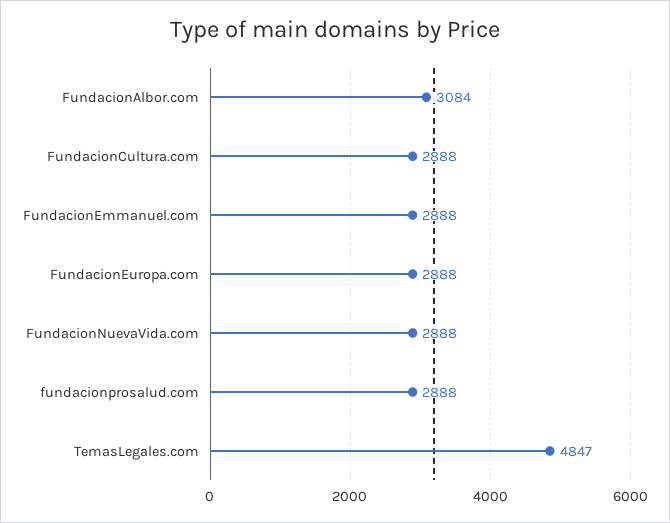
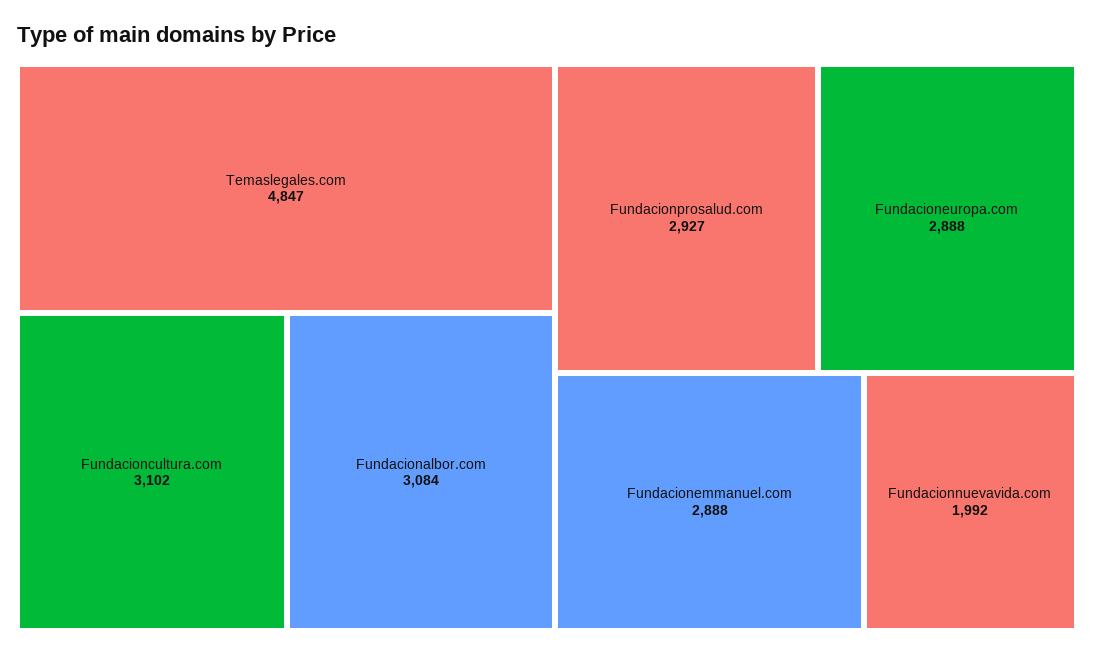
  {
    "FundacionAlbor.com": 3084,
-   "FundacionCultura.com": 2888,
+   "FundacionCultura.com": 3102,
    "FundacionEmmanuel.com": 2888,
    "FundacionEuropa.com": 2888,
-   "FundacionNuevaVida.com": 2888,
+   "FundacionNuevaVida.com": 1992,
-   "fundacionprosalud.com": 2888,
+   "fundacionprosalud.com": 2927,
    "TemasLegales.com": 4847
  }

